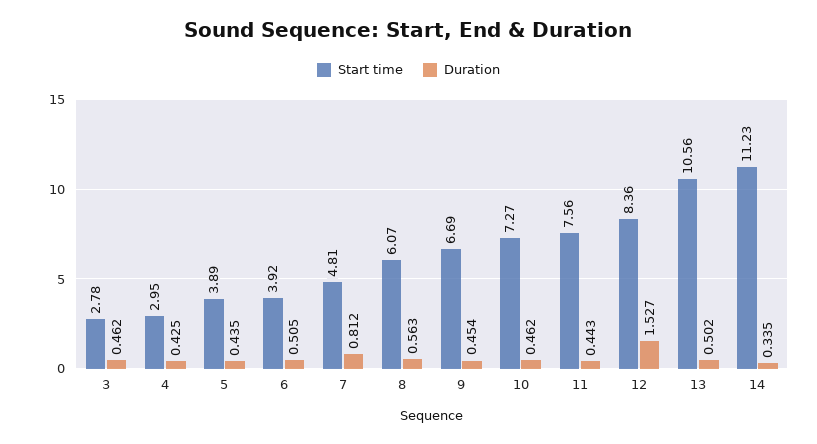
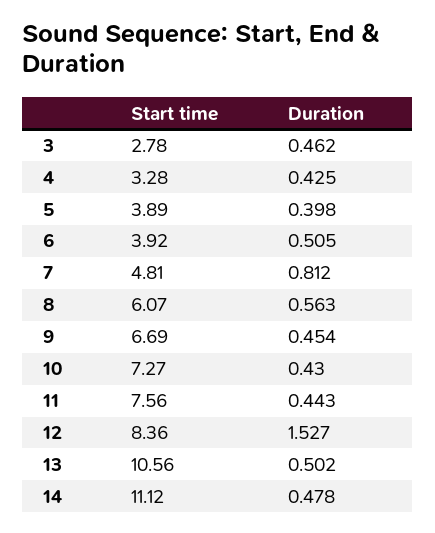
  {
    "Start time": {
      "3": 2.78,
-     "4": 2.95,
+     "4": 3.28,
      "5": 3.89,
      "6": 3.92,
      "7": 4.81,
      "8": 6.07,
      "9": 6.69,
      "10": 7.27,
      "11": 7.56,
      "12": 8.36,
      "13": 10.56,
-     "14": 11.23
+     "14": 11.12
    },
    "Duration": {
      "3": 0.462,
      "4": 0.425,
-     "5": 0.435,
+     "5": 0.398,
      "6": 0.505,
      "7": 0.812,
      "8": 0.563,
      "9": 0.454,
-     "10": 0.462,
+     "10": 0.43,
      "11": 0.443,
      "12": 1.527,
      "13": 0.502,
-     "14": 0.335
+     "14": 0.478
    }
  }

